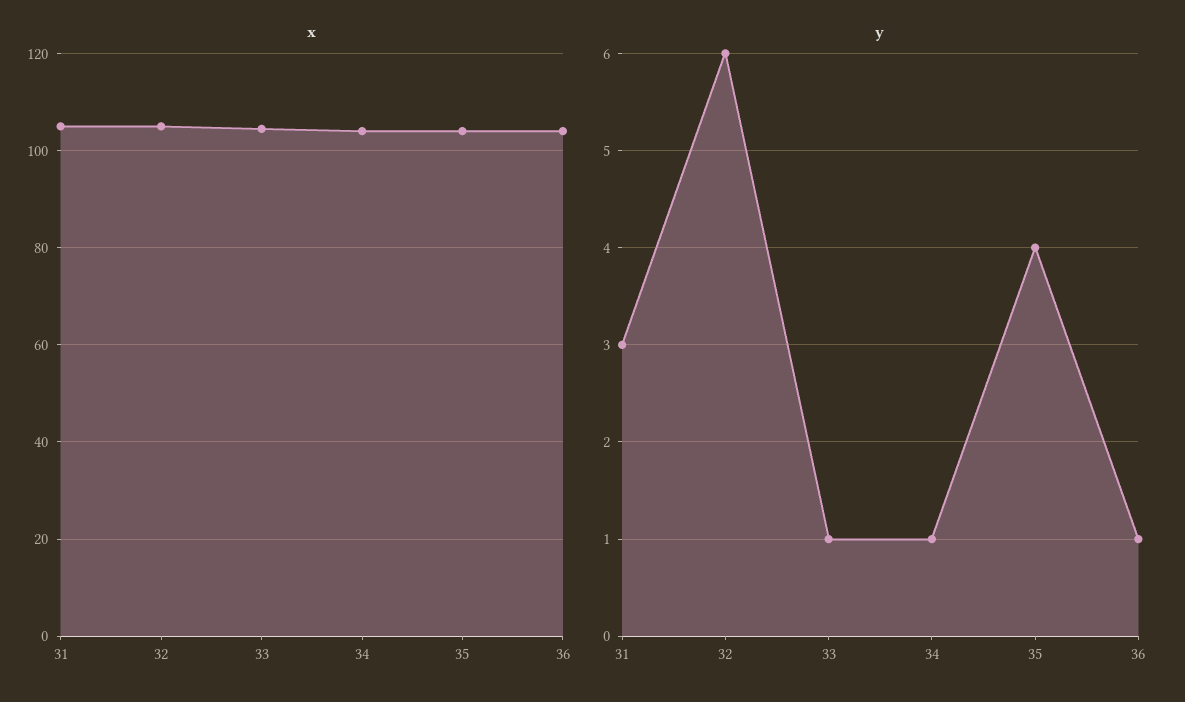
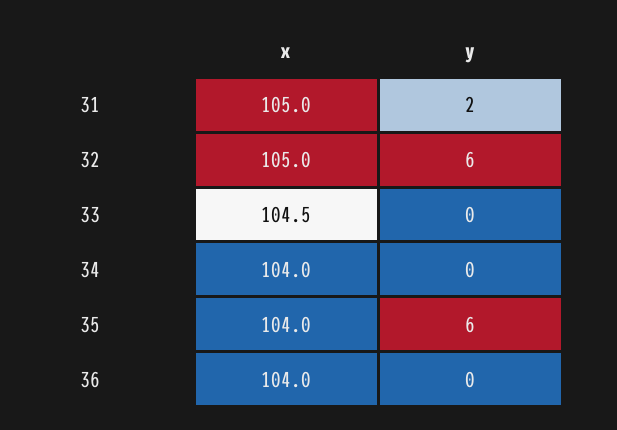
  {
    "x": {
      "31": 105,
      "32": 105,
      "33": 104.5,
      "34": 104,
      "35": 104,
      "36": 104
    },
    "y": {
-     "31": 3,
+     "31": 2,
      "32": 6,
-     "33": 1,
+     "33": 0,
-     "34": 1,
+     "34": 0,
-     "35": 4,
+     "35": 6,
-     "36": 1
+     "36": 0
    }
  }

